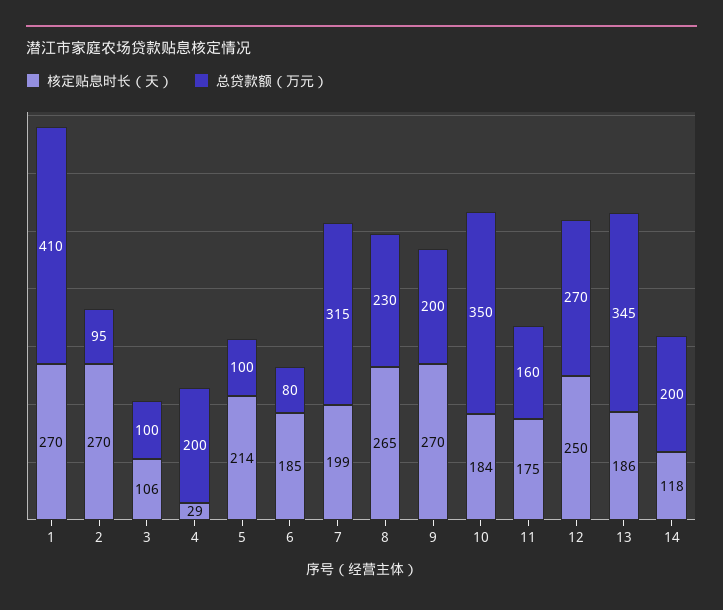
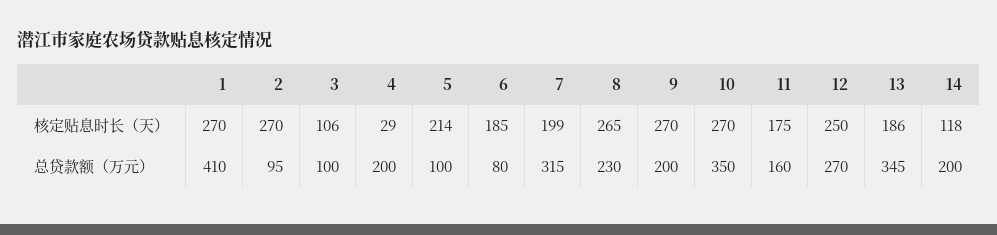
  {
    "核定贴息时长（天）": {
      "1": 270,
      "2": 270,
      "3": 106,
      "4": 29,
      "5": 214,
      "6": 185,
      "7": 199,
      "8": 265,
      "9": 270,
-     "10": 184,
+     "10": 270,
      "11": 175,
      "12": 250,
      "13": 186,
      "14": 118
    },
    "总贷款额（万元）": {
      "1": 410,
      "2": 95,
      "3": 100,
      "4": 200,
      "5": 100,
      "6": 80,
      "7": 315,
      "8": 230,
      "9": 200,
      "10": 350,
      "11": 160,
      "12": 270,
      "13": 345,
      "14": 200
    }
  }

